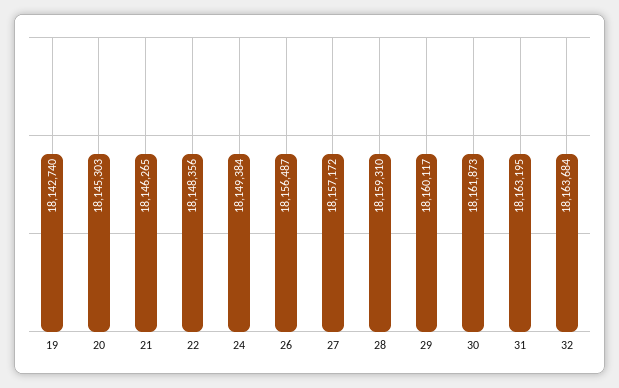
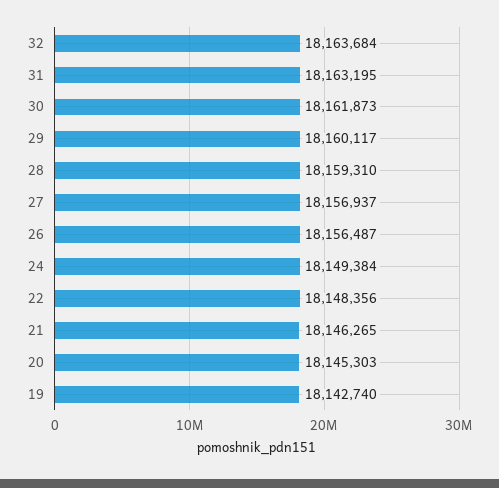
  {
    "19": 18142740,
    "20": 18145303,
    "21": 18146265,
    "22": 18148356,
    "24": 18149384,
    "26": 18156487,
-   "27": 18157172,
+   "27": 18156937,
    "28": 18159310,
    "29": 18160117,
    "30": 18161873,
    "31": 18163195,
    "32": 18163684
  }

